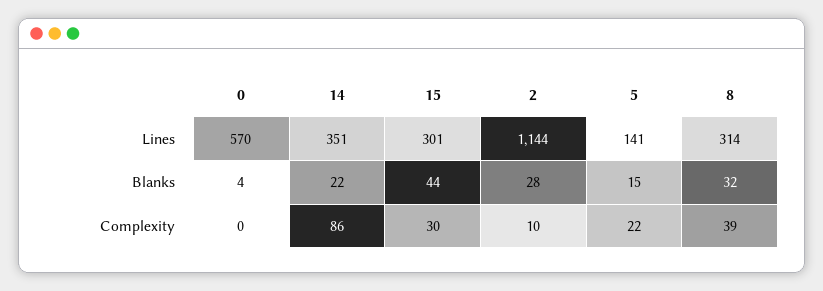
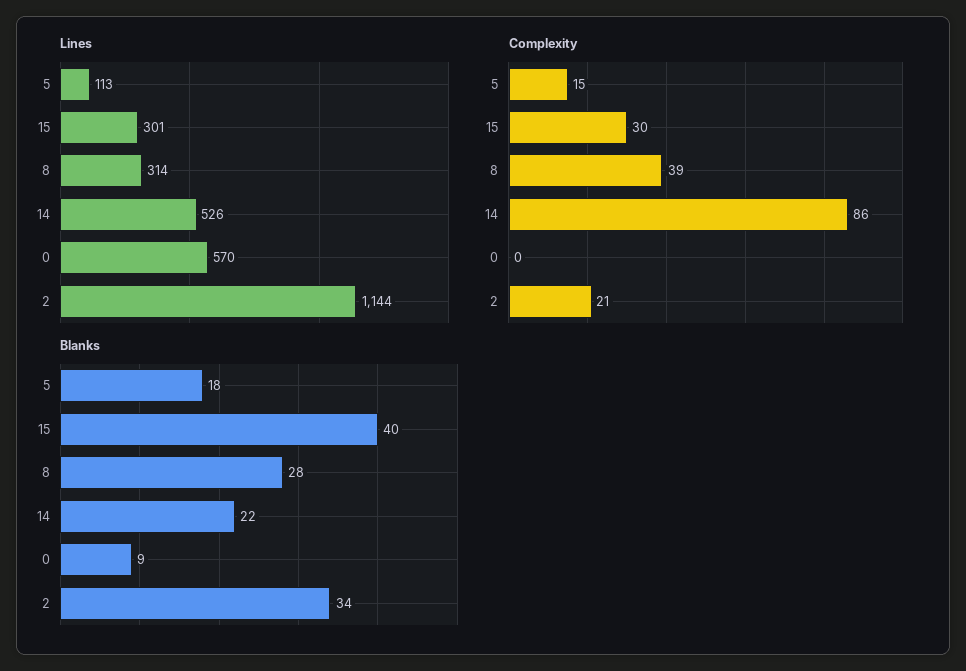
  {
    "Lines": {
      "0": 570,
-     "14": 351,
+     "14": 526,
      "15": 301,
      "2": 1144,
-     "5": 141,
+     "5": 113,
      "8": 314
    },
    "Blanks": {
-     "0": 4,
+     "0": 9,
      "14": 22,
-     "15": 44,
+     "15": 40,
-     "2": 28,
+     "2": 34,
-     "5": 15,
+     "5": 18,
-     "8": 32
+     "8": 28
    },
    "Complexity": {
      "0": 0,
      "14": 86,
      "15": 30,
-     "2": 10,
+     "2": 21,
-     "5": 22,
+     "5": 15,
      "8": 39
    }
  }

